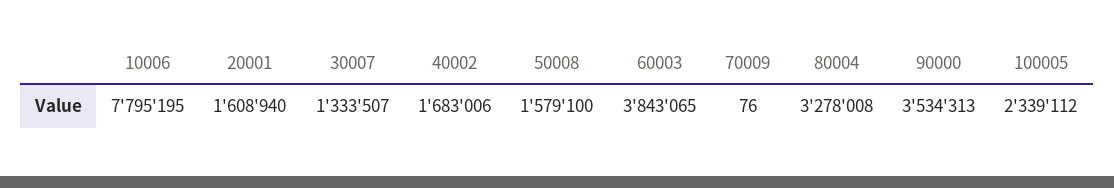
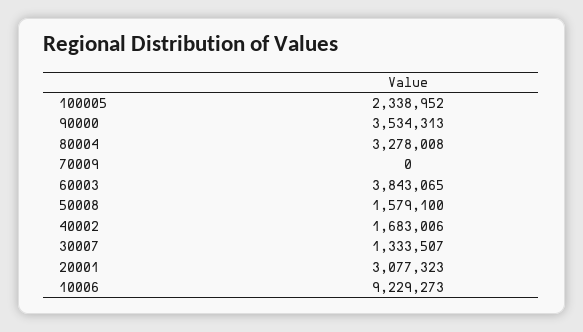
  {
-   "10006": 7795195,
+   "10006": 9229273,
-   "20001": 1608940,
+   "20001": 3077323,
    "30007": 1333507,
    "40002": 1683006,
    "50008": 1579100,
    "60003": 3843065,
-   "70009": 76,
+   "70009": 0,
    "80004": 3278008,
    "90000": 3534313,
-   "100005": 2339112
+   "100005": 2338952
  }

